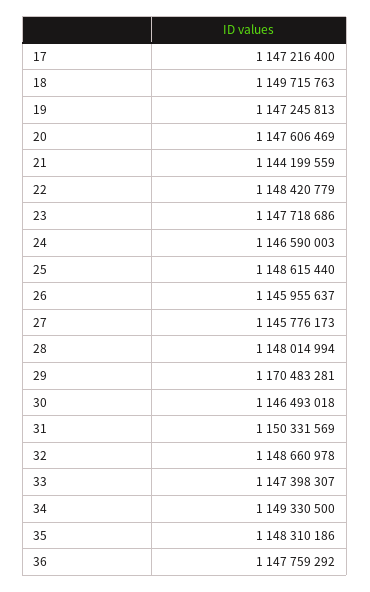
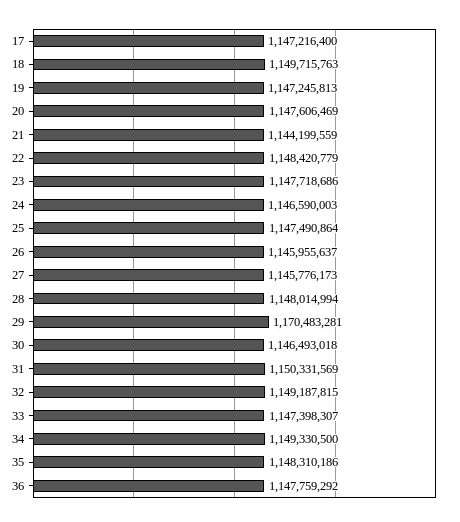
  {
    "17": 1147216400,
    "18": 1149715763,
    "19": 1147245813,
    "20": 1147606469,
    "21": 1144199559,
    "22": 1148420779,
    "23": 1147718686,
    "24": 1146590003,
-   "25": 1148615440,
+   "25": 1147490864,
    "26": 1145955637,
    "27": 1145776173,
    "28": 1148014994,
    "29": 1170483281,
    "30": 1146493018,
    "31": 1150331569,
-   "32": 1148660978,
+   "32": 1149187815,
    "33": 1147398307,
    "34": 1149330500,
    "35": 1148310186,
    "36": 1147759292
  }

